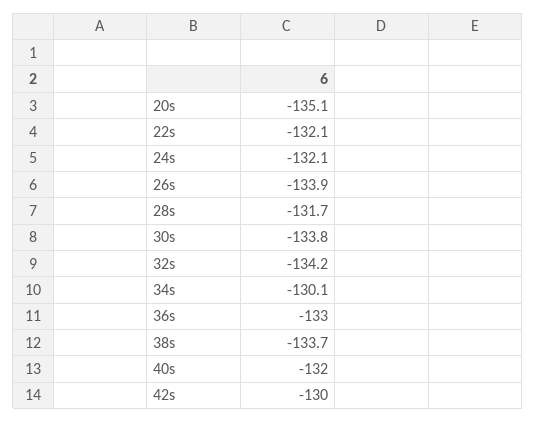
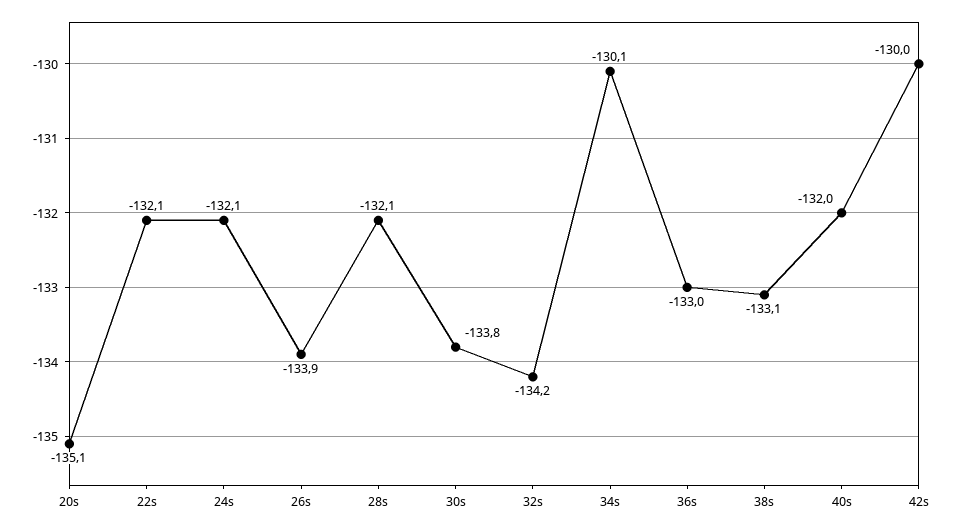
  {
    "20s": -135.1,
    "22s": -132.1,
    "24s": -132.1,
    "26s": -133.9,
-   "28s": -131.7,
+   "28s": -132.1,
    "30s": -133.8,
    "32s": -134.2,
    "34s": -130.1,
    "36s": -133,
-   "38s": -133.7,
+   "38s": -133.1,
    "40s": -132,
    "42s": -130
  }

